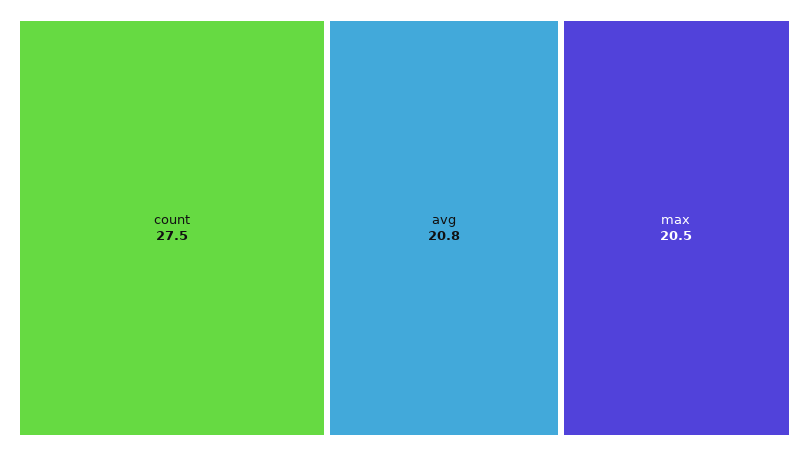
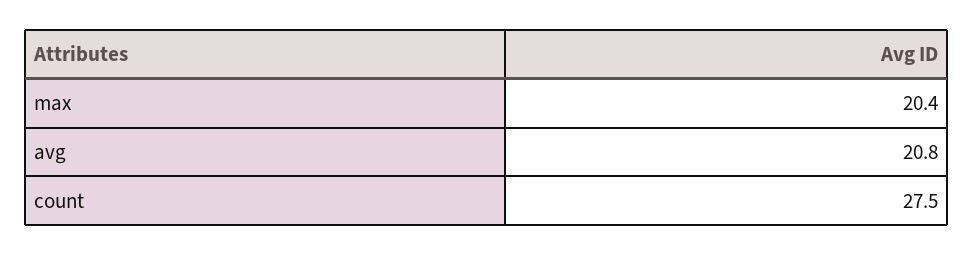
  {
    "count": 27.5,
    "avg": 20.8,
-   "max": 20.5
+   "max": 20.4
  }

